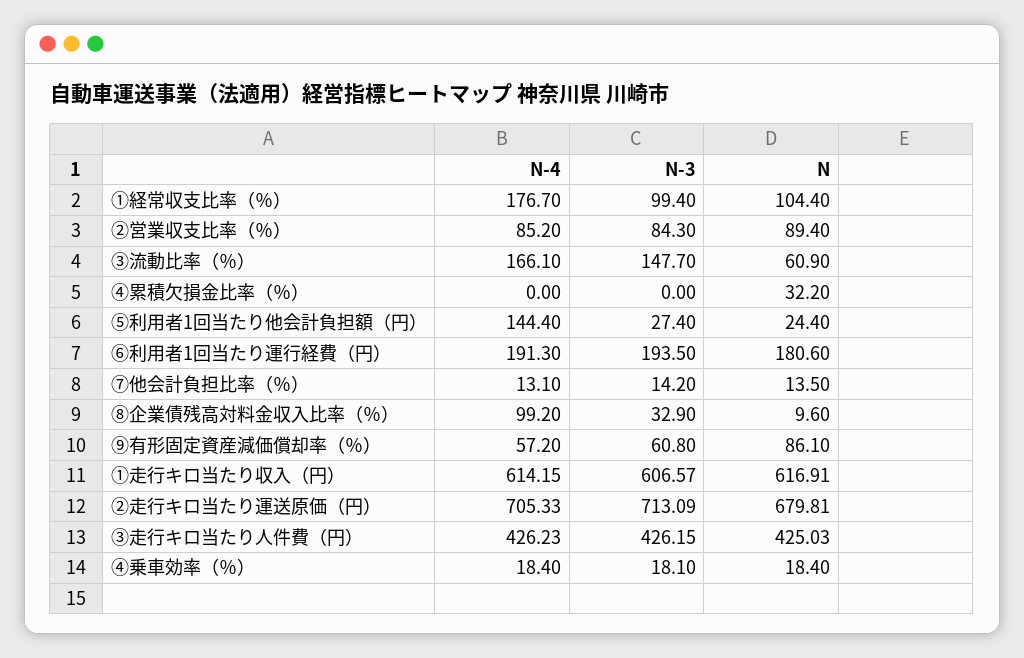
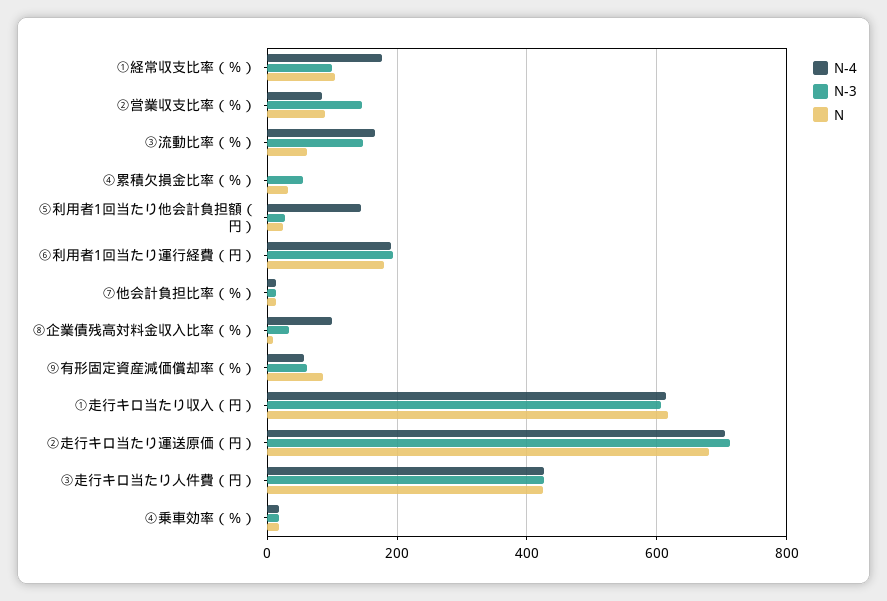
  {
    "N-4": {
      "①経常収支比率（％）": 176.7,
      "②営業収支比率（％）": 85.2,
      "③流動比率（％）": 166.1,
      "④累積欠損金比率（％）": 0,
      "⑤利用者1回当たり他会計負担額（円）": 144.4,
      "⑥利用者1回当たり運行経費（円）": 191.3,
      "⑦他会計負担比率（％）": 13.1,
      "⑧企業債残高対料金収入比率（％）": 99.2,
      "⑨有形固定資産減価償却率（％）": 57.2,
      "①走行キロ当たり収入（円）": 614.15,
      "②走行キロ当たり運送原価（円）": 705.33,
      "③走行キロ当たり人件費（円）": 426.23,
      "④乗車効率（％）": 18.4
    },
    "N-3": {
      "①経常収支比率（％）": 99.4,
-     "②営業収支比率（％）": 84.3,
+     "②営業収支比率（％）": 140,
      "③流動比率（％）": 147.7,
-     "④累積欠損金比率（％）": 0,
+     "④累積欠損金比率（％）": 60,
      "⑤利用者1回当たり他会計負担額（円）": 27.4,
      "⑥利用者1回当たり運行経費（円）": 193.5,
      "⑦他会計負担比率（％）": 14.2,
      "⑧企業債残高対料金収入比率（％）": 32.9,
      "⑨有形固定資産減価償却率（％）": 60.8,
      "①走行キロ当たり収入（円）": 606.57,
      "②走行キロ当たり運送原価（円）": 713.09,
      "③走行キロ当たり人件費（円）": 426.15,
      "④乗車効率（％）": 18.1
    },
    "N": {
      "①経常収支比率（％）": 104.4,
      "②営業収支比率（％）": 89.4,
      "③流動比率（％）": 60.9,
      "④累積欠損金比率（％）": 32.2,
      "⑤利用者1回当たり他会計負担額（円）": 24.4,
      "⑥利用者1回当たり運行経費（円）": 180.6,
      "⑦他会計負担比率（％）": 13.5,
      "⑧企業債残高対料金収入比率（％）": 9.6,
      "⑨有形固定資産減価償却率（％）": 86.1,
      "①走行キロ当たり収入（円）": 616.91,
      "②走行キロ当たり運送原価（円）": 679.81,
      "③走行キロ当たり人件費（円）": 425.03,
      "④乗車効率（％）": 18.4
    }
  }

